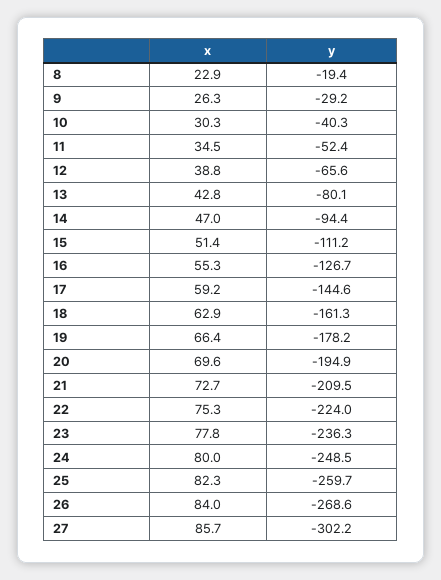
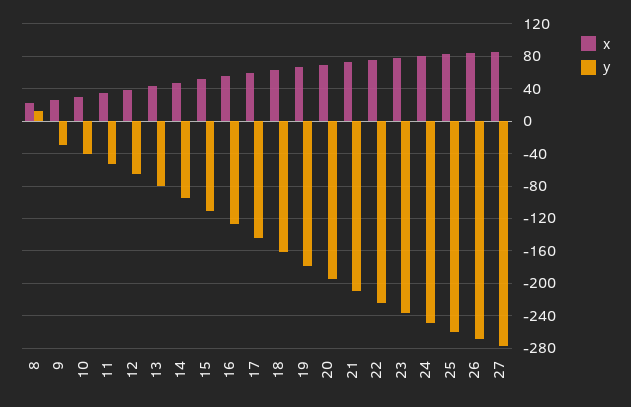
  {
    "x": {
      "8": 22.9,
      "9": 26.3,
      "10": 30.3,
      "11": 34.5,
      "12": 38.8,
      "13": 42.8,
      "14": 47,
      "15": 51.4,
      "16": 55.3,
      "17": 59.2,
      "18": 62.9,
      "19": 66.4,
      "20": 69.6,
      "21": 72.7,
      "22": 75.3,
      "23": 77.8,
      "24": 80,
      "25": 82.3,
      "26": 84,
      "27": 85.7
    },
    "y": {
-     "8": -19.4,
+     "8": 10,
      "9": -29.2,
      "10": -40.3,
      "11": -52.4,
      "12": -65.6,
      "13": -80.1,
      "14": -94.4,
      "15": -111.2,
      "16": -126.7,
      "17": -144.6,
      "18": -161.3,
      "19": -178.2,
      "20": -194.9,
      "21": -209.5,
      "22": -224,
      "23": -236.3,
      "24": -248.5,
      "25": -259.7,
      "26": -268.6,
-     "27": -302.2
+     "27": -280
    }
  }

